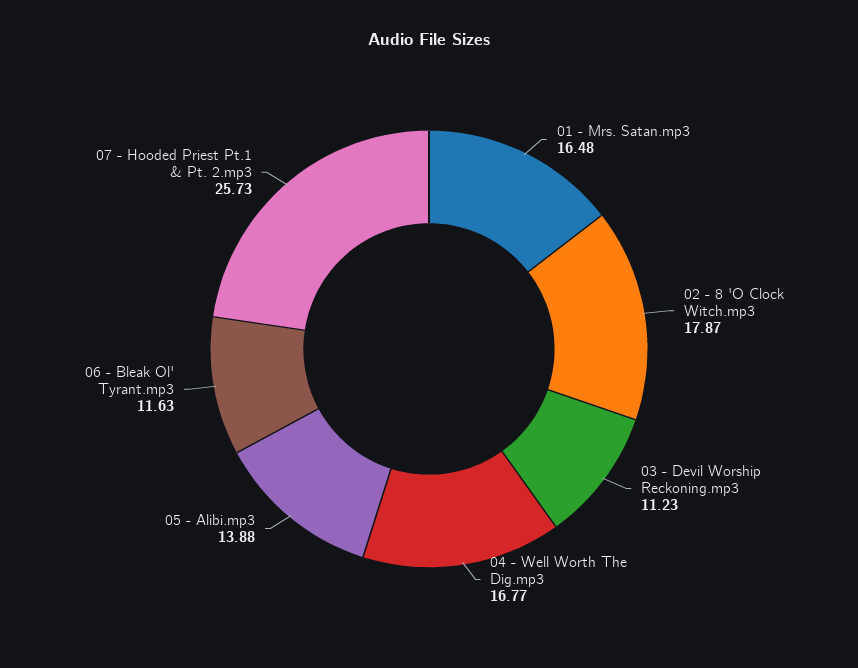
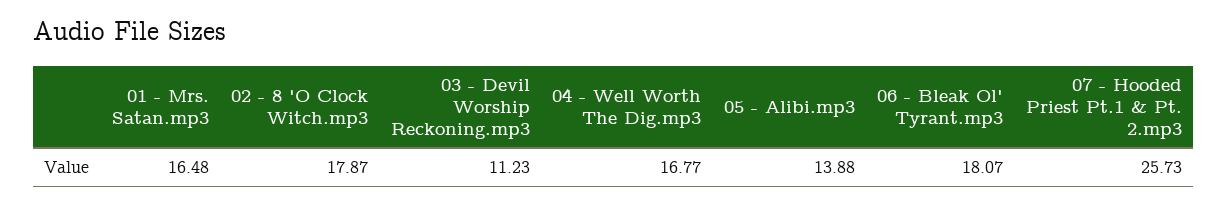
  {
    "01 - Mrs. Satan.mp3": 16.48,
    "02 - 8 'O Clock Witch.mp3": 17.87,
    "03 - Devil Worship Reckoning.mp3": 11.23,
    "04 - Well Worth The Dig.mp3": 16.77,
    "05 - Alibi.mp3": 13.88,
-   "06 - Bleak Ol' Tyrant.mp3": 11.63,
+   "06 - Bleak Ol' Tyrant.mp3": 18.07,
    "07 - Hooded Priest Pt.1 & Pt. 2.mp3": 25.73
  }

